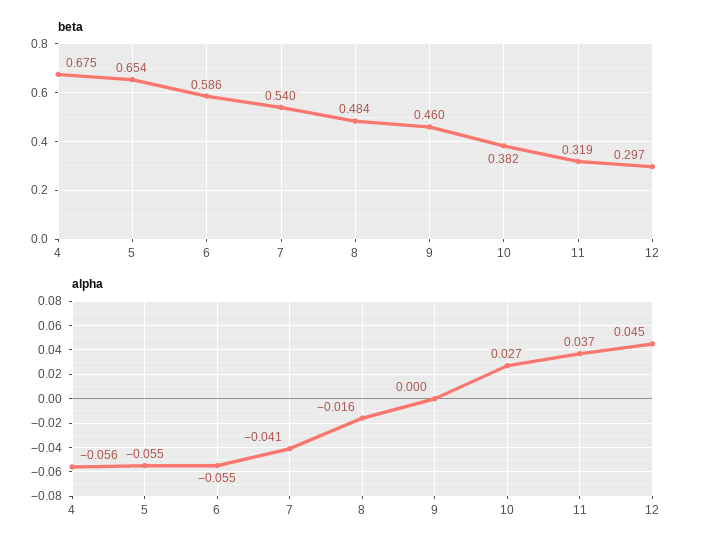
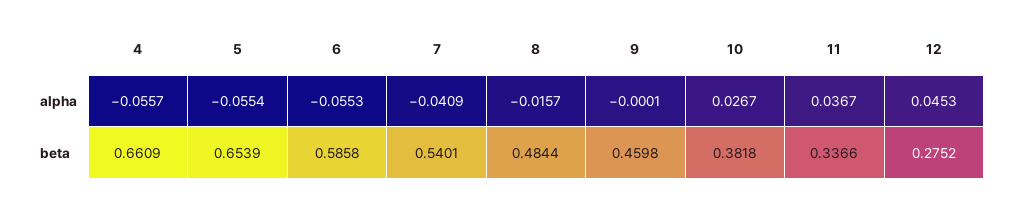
  {
    "beta": {
-     "4": 0.675,
+     "4": 0.6609,
      "5": 0.6539,
      "6": 0.5858,
      "7": 0.5401,
      "8": 0.4844,
      "9": 0.4598,
      "10": 0.3818,
-     "11": 0.319,
+     "11": 0.3366,
-     "12": 0.297
+     "12": 0.2752
    },
    "alpha": {
      "4": -0.0557,
      "5": -0.0554,
      "6": -0.0553,
      "7": -0.0409,
      "8": -0.0157,
      "9": -0.0001,
      "10": 0.0267,
      "11": 0.0367,
      "12": 0.0453
    }
  }

